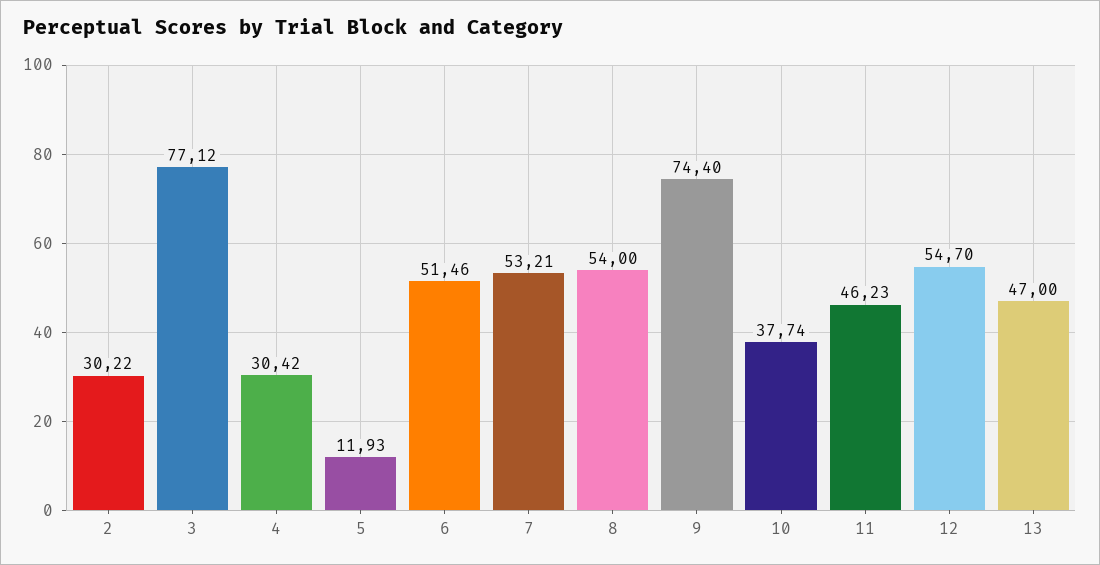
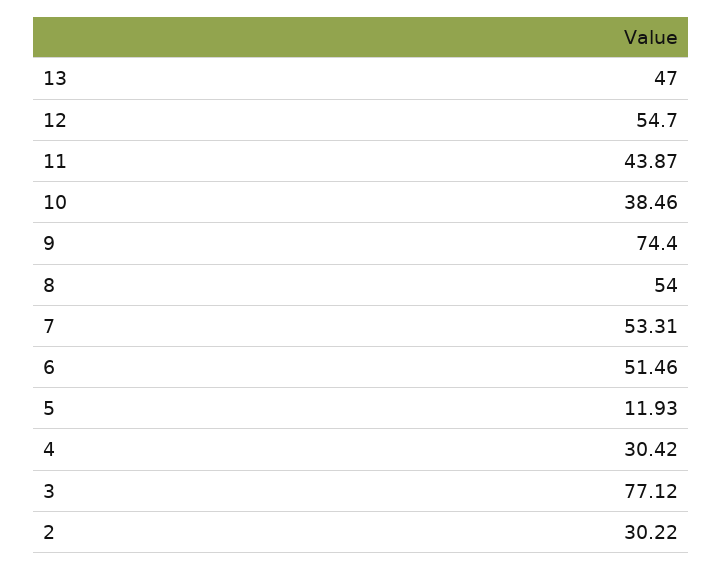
  {
    "2": 30.22,
    "3": 77.12,
    "4": 30.42,
    "5": 11.93,
    "6": 51.46,
-   "7": 53.21,
+   "7": 53.31,
    "8": 54,
    "9": 74.4,
-   "10": 37.74,
+   "10": 38.46,
-   "11": 46.23,
+   "11": 43.87,
    "12": 54.7,
    "13": 47
  }

